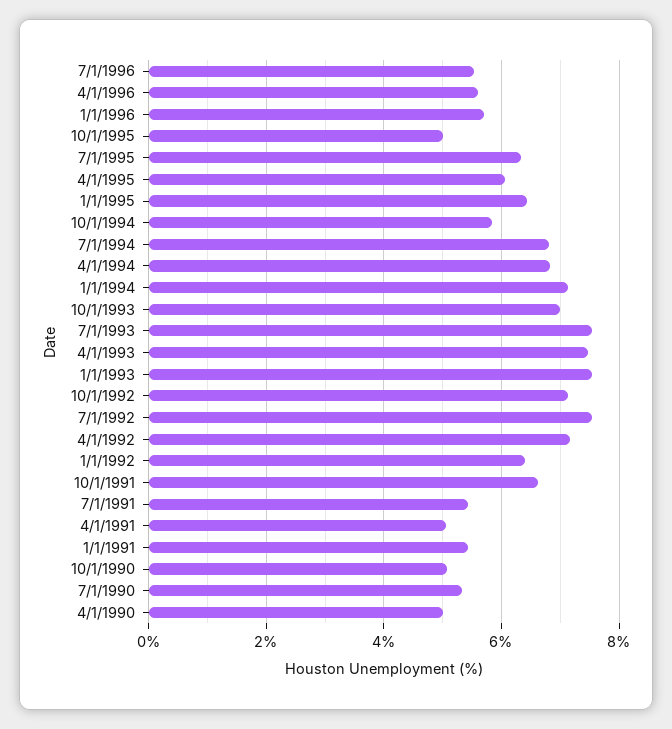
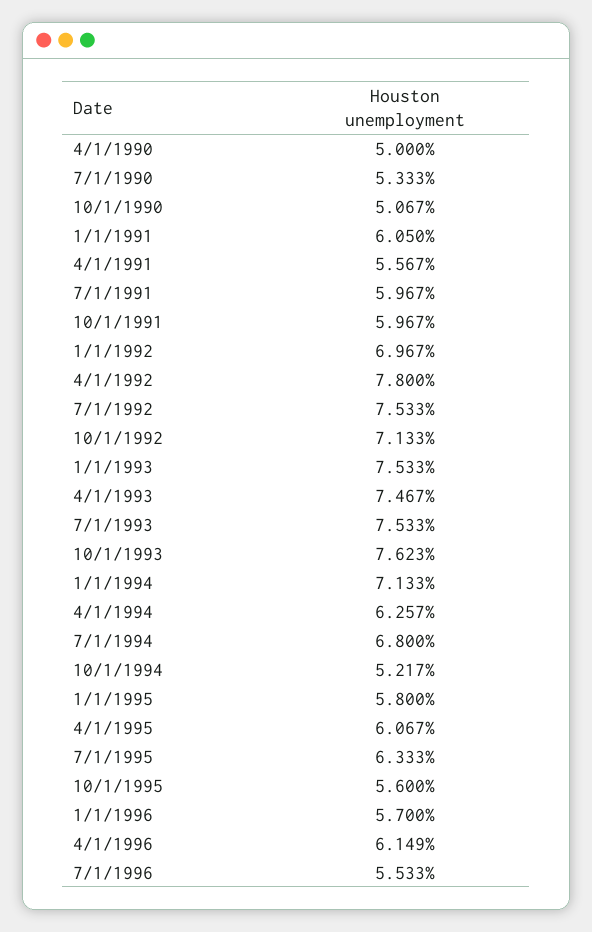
  {
    "7/1/1996": 5.533,
-   "4/1/1996": 5.6,
+   "4/1/1996": 6.149,
    "1/1/1996": 5.7,
-   "10/1/1995": 5,
+   "10/1/1995": 5.6,
    "7/1/1995": 6.333,
    "4/1/1995": 6.067,
-   "1/1/1995": 6.4,
+   "1/1/1995": 5.8,
-   "10/1/1994": 5.8,
+   "10/1/1994": 5.217,
    "7/1/1994": 6.8,
-   "4/1/1994": 6.8,
+   "4/1/1994": 6.257,
    "1/1/1994": 7.133,
-   "10/1/1993": 7,
+   "10/1/1993": 7.623,
    "7/1/1993": 7.533,
    "4/1/1993": 7.467,
    "1/1/1993": 7.533,
    "10/1/1992": 7.133,
    "7/1/1992": 7.533,
-   "4/1/1992": 7.2,
+   "4/1/1992": 7.8,
-   "1/1/1992": 6.4,
+   "1/1/1992": 6.967,
-   "10/1/1991": 6.6,
+   "10/1/1991": 5.967,
-   "7/1/1991": 5.4,
+   "7/1/1991": 5.967,
-   "4/1/1991": 5,
+   "4/1/1991": 5.567,
-   "1/1/1991": 5.4,
+   "1/1/1991": 6.05,
    "10/1/1990": 5.067,
    "7/1/1990": 5.333,
    "4/1/1990": 5
  }

